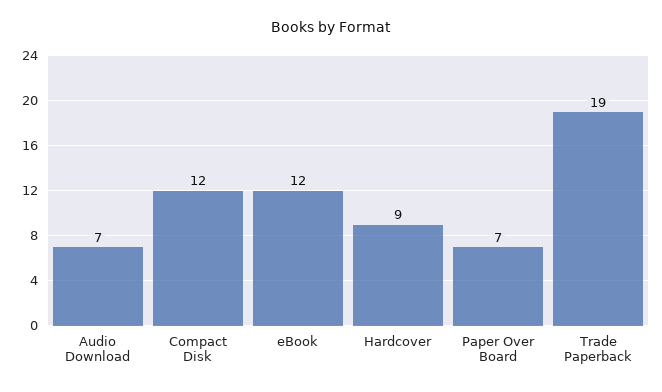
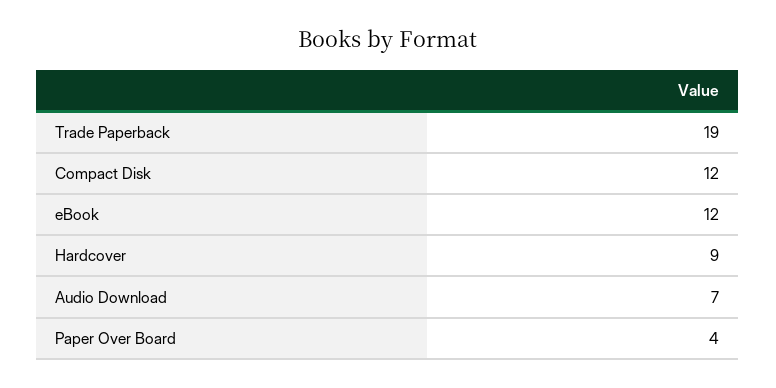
  {
    "Audio Download": 7,
    "Compact Disk": 12,
    "eBook": 12,
    "Hardcover": 9,
-   "Paper Over Board": 7,
+   "Paper Over Board": 4,
    "Trade Paperback": 19
  }

